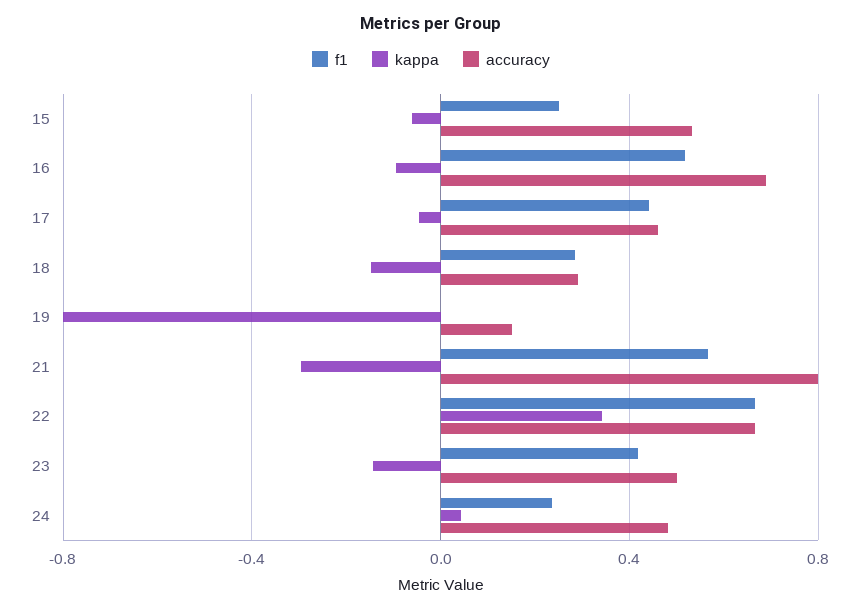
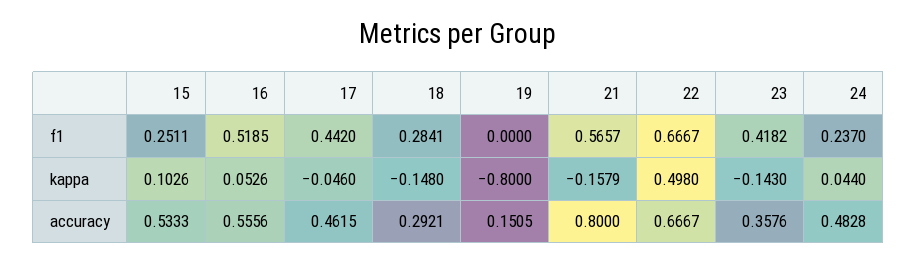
  {
    "f1": {
      "15": 0.2511,
      "16": 0.5185,
      "17": 0.442,
      "18": 0.2841,
      "19": 0,
      "21": 0.5657,
      "22": 0.6667,
      "23": 0.4182,
      "24": 0.237
    },
    "kappa": {
-     "15": -0.05,
+     "15": 0.1026,
-     "16": -0.1,
+     "16": 0.0526,
      "17": -0.046,
      "18": -0.148,
      "19": -0.8,
-     "21": -0.3,
+     "21": -0.1579,
-     "22": 0.35,
+     "22": 0.498,
      "23": -0.143,
      "24": 0.044
    },
    "accuracy": {
      "15": 0.5333,
-     "16": 0.7,
+     "16": 0.5556,
      "17": 0.4615,
      "18": 0.2921,
      "19": 0.1505,
      "21": 0.8,
      "22": 0.6667,
-     "23": 0.5,
+     "23": 0.3576,
      "24": 0.4828
    }
  }

